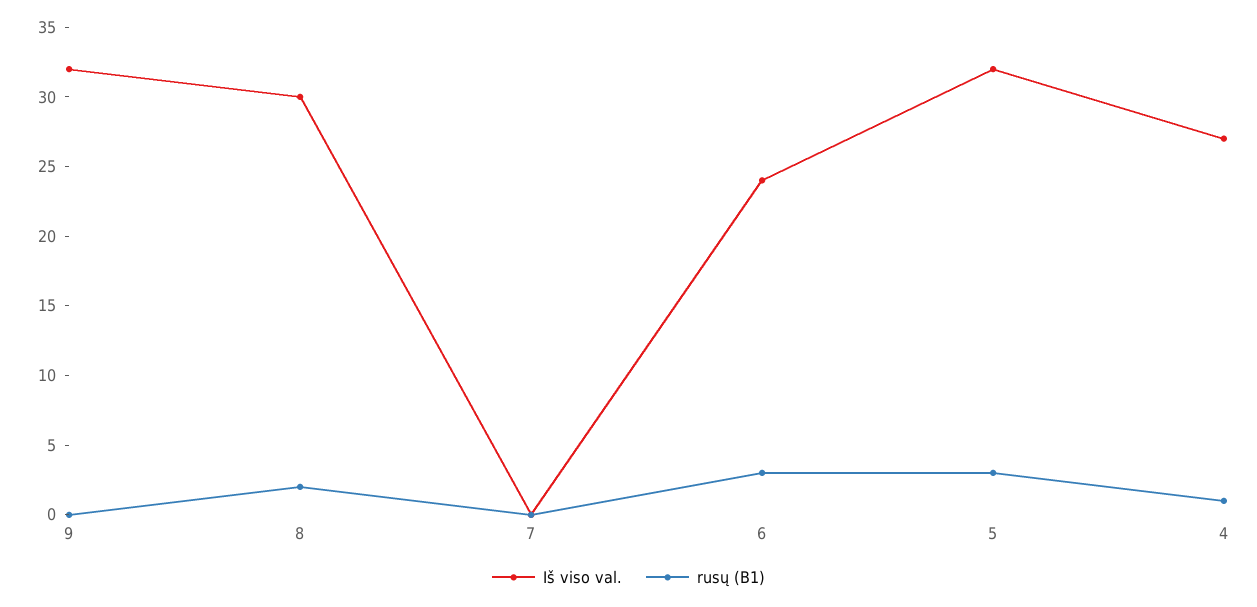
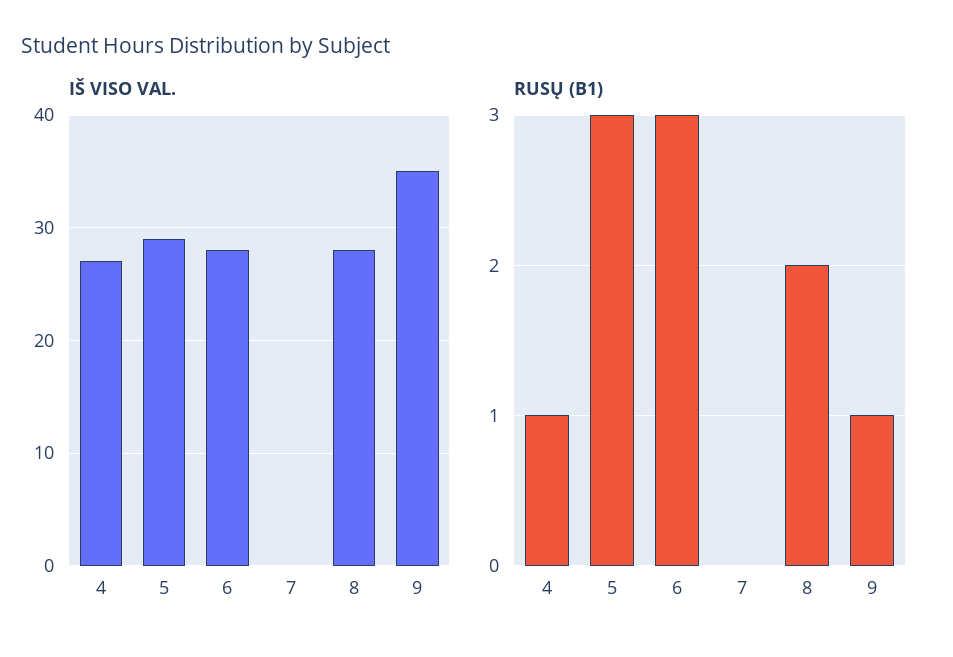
  {
    "Iš viso val.": {
-     "9": 32,
+     "9": 35,
-     "8": 30,
+     "8": 28,
      "7": 0,
-     "6": 24,
+     "6": 28,
-     "5": 32,
+     "5": 29,
      "4": 27
    },
    "rusų (B1)": {
-     "9": 0,
+     "9": 1,
      "8": 2,
      "7": 0,
      "6": 3,
      "5": 3,
      "4": 1
    }
  }

